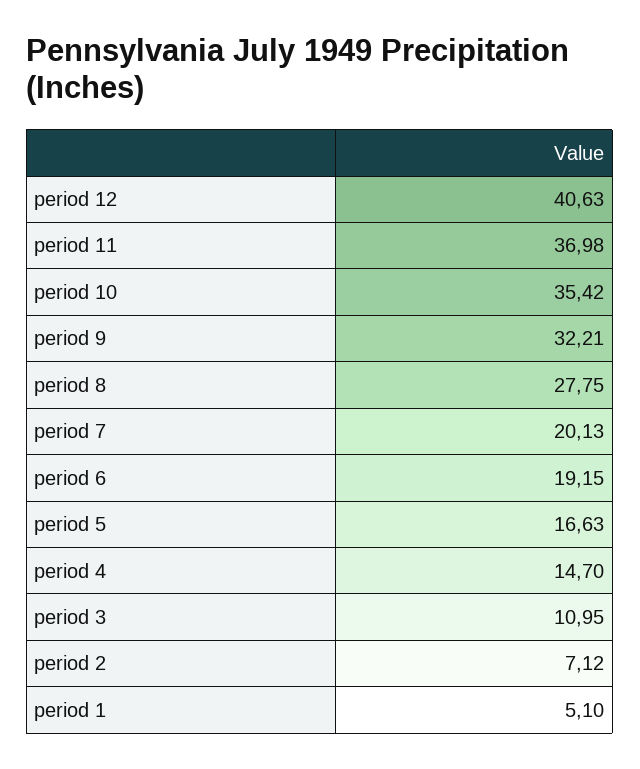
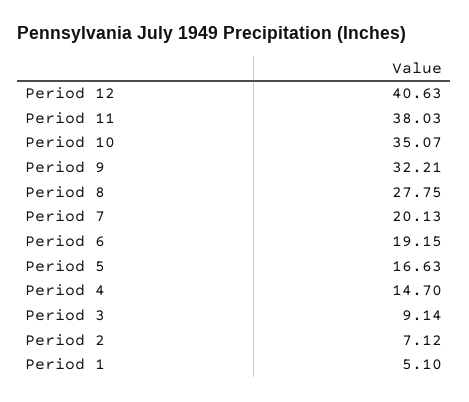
  {
    "period 12": 40.63,
-   "period 11": 36.98,
+   "period 11": 38.03,
-   "period 10": 35.42,
+   "period 10": 35.07,
    "period 9": 32.21,
    "period 8": 27.75,
    "period 7": 20.13,
    "period 6": 19.15,
    "period 5": 16.63,
    "period 4": 14.7,
-   "period 3": 10.95,
+   "period 3": 9.14,
    "period 2": 7.12,
    "period 1": 5.1
  }

